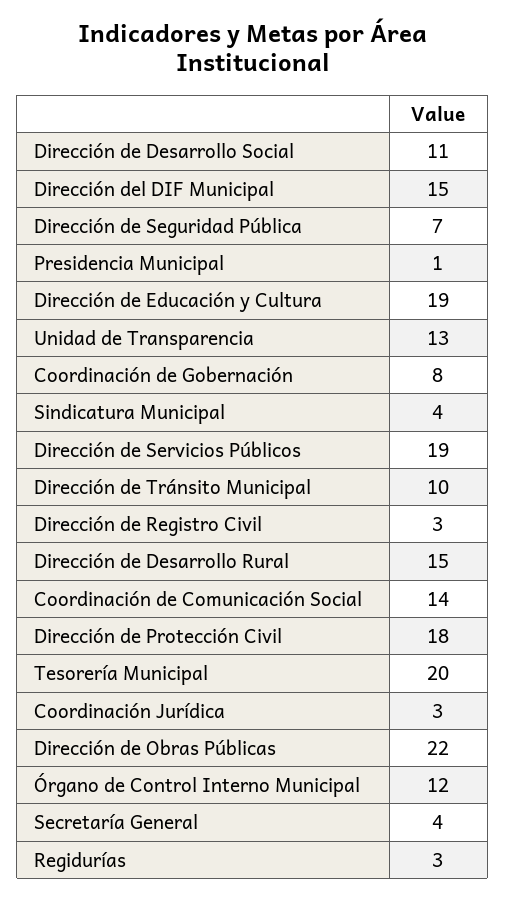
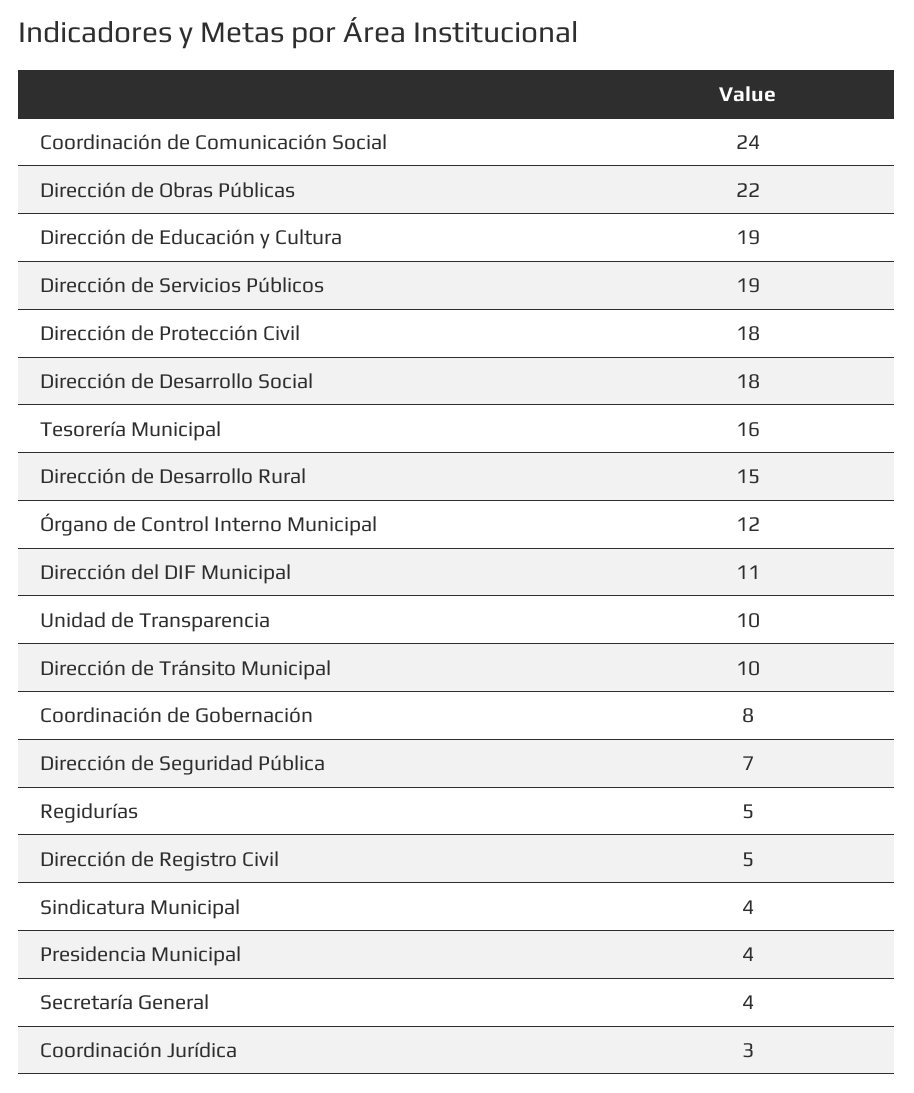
  {
-   "Dirección de Desarrollo Social": 11,
+   "Dirección de Desarrollo Social": 18,
-   "Dirección del DIF Municipal": 15,
+   "Dirección del DIF Municipal": 11,
    "Dirección de Seguridad Pública": 7,
-   "Presidencia Municipal": 1,
+   "Presidencia Municipal": 4,
    "Dirección de Educación y Cultura": 19,
-   "Unidad de Transparencia": 13,
+   "Unidad de Transparencia": 10,
    "Coordinación de Gobernación": 8,
    "Sindicatura Municipal": 4,
    "Dirección de Servicios Públicos": 19,
    "Dirección de Tránsito Municipal": 10,
-   "Dirección de Registro Civil": 3,
+   "Dirección de Registro Civil": 5,
    "Dirección de Desarrollo Rural": 15,
-   "Coordinación de Comunicación Social": 14,
+   "Coordinación de Comunicación Social": 24,
    "Dirección de Protección Civil": 18,
-   "Tesorería Municipal": 20,
+   "Tesorería Municipal": 16,
    "Coordinación Jurídica": 3,
    "Dirección de Obras Públicas": 22,
    "Órgano de Control Interno Municipal": 12,
    "Secretaría General": 4,
-   "Regidurías": 3
+   "Regidurías": 5
  }

